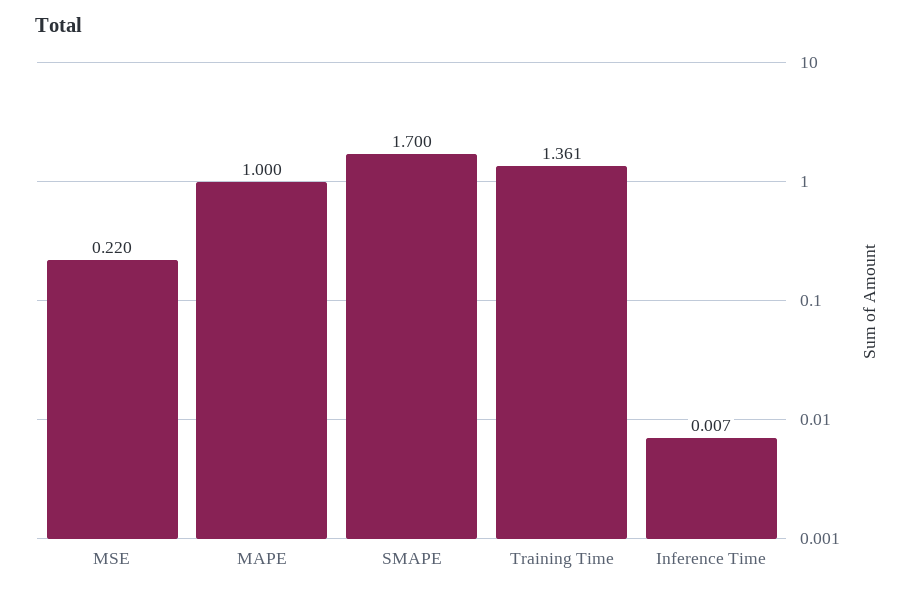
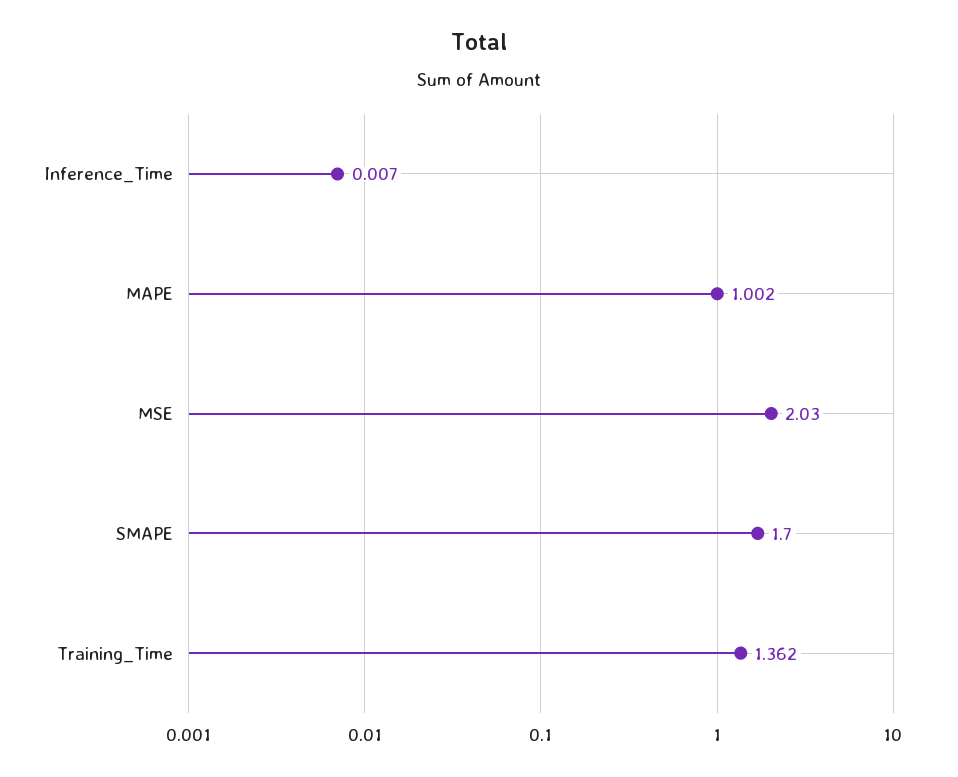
  {
-   "MSE": 0.22,
+   "MSE": 2.03,
-   "MAPE": 1,
+   "MAPE": 1.002,
    "SMAPE": 1.7,
-   "Training Time": 1.361,
+   "Training Time": 1.362,
    "Inference Time": 0.007
  }

